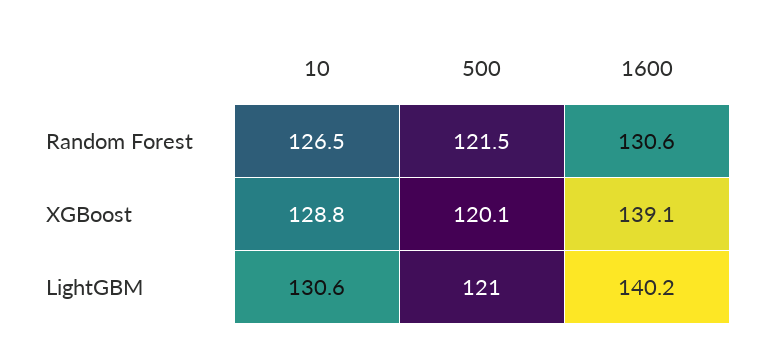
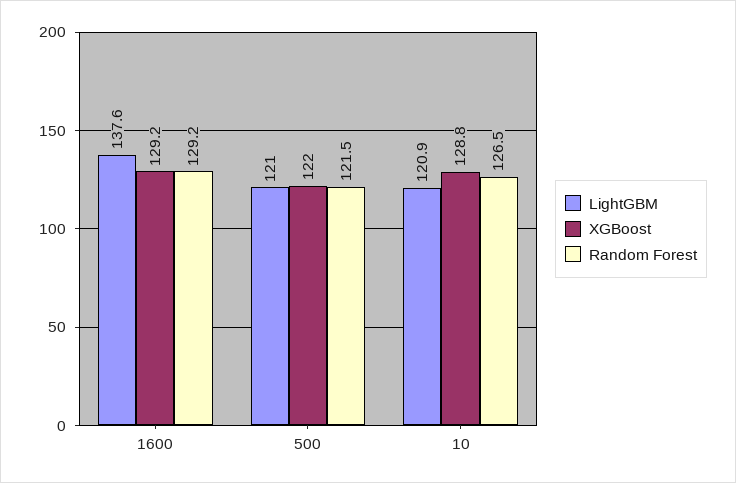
  {
    "Random Forest": {
      "10": 126.5,
      "500": 121.5,
-     "1600": 130.6
+     "1600": 129.2
    },
    "XGBoost": {
      "10": 128.8,
-     "500": 120.1,
+     "500": 122,
-     "1600": 139.1
+     "1600": 129.2
    },
    "LightGBM": {
-     "10": 130.6,
+     "10": 120.9,
      "500": 121,
-     "1600": 140.2
+     "1600": 137.6
    }
  }

